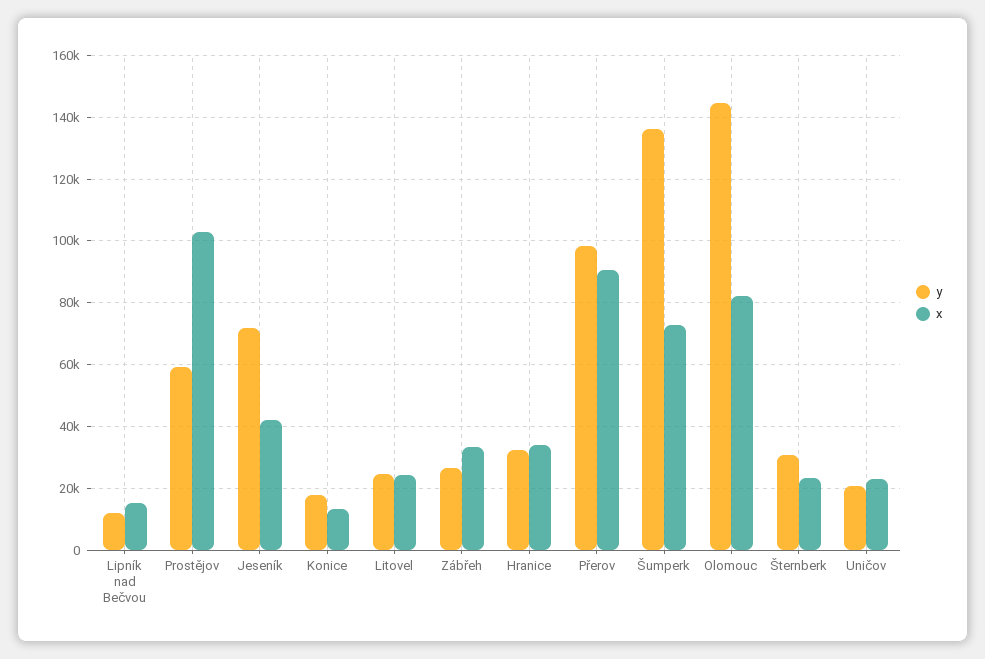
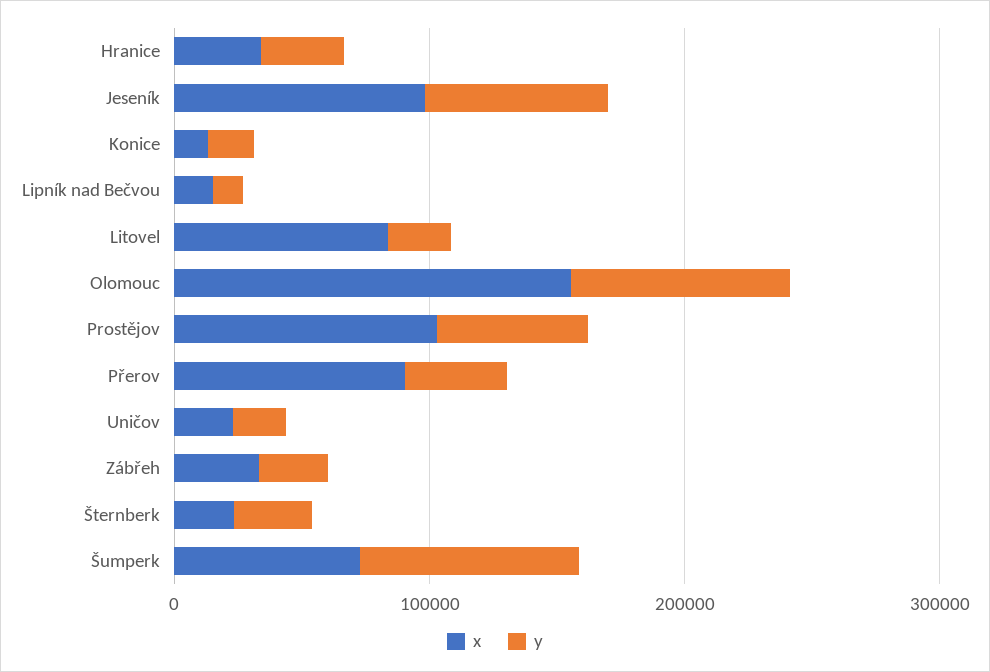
  {
    "y": {
      "Lipník nad Bečvou": 12000,
      "Prostějov": 60000,
      "Jeseník": 72000,
      "Konice": 18000,
      "Litovel": 24000,
      "Zábřeh": 26000,
      "Hranice": 32000,
-     "Přerov": 98000,
+     "Přerov": 40000,
-     "Šumperk": 136000,
+     "Šumperk": 80000,
-     "Olomouc": 144000,
+     "Olomouc": 80000,
      "Šternberk": 30000,
      "Uničov": 20000
    },
    "x": {
      "Lipník nad Bečvou": 16000,
      "Prostějov": 102000,
-     "Jeseník": 42000,
+     "Jeseník": 100000,
      "Konice": 14000,
-     "Litovel": 24000,
+     "Litovel": 80000,
      "Zábřeh": 34000,
      "Hranice": 34000,
      "Přerov": 90000,
      "Šumperk": 72000,
-     "Olomouc": 82000,
+     "Olomouc": 160000,
      "Šternberk": 24000,
      "Uničov": 24000
    }
  }

